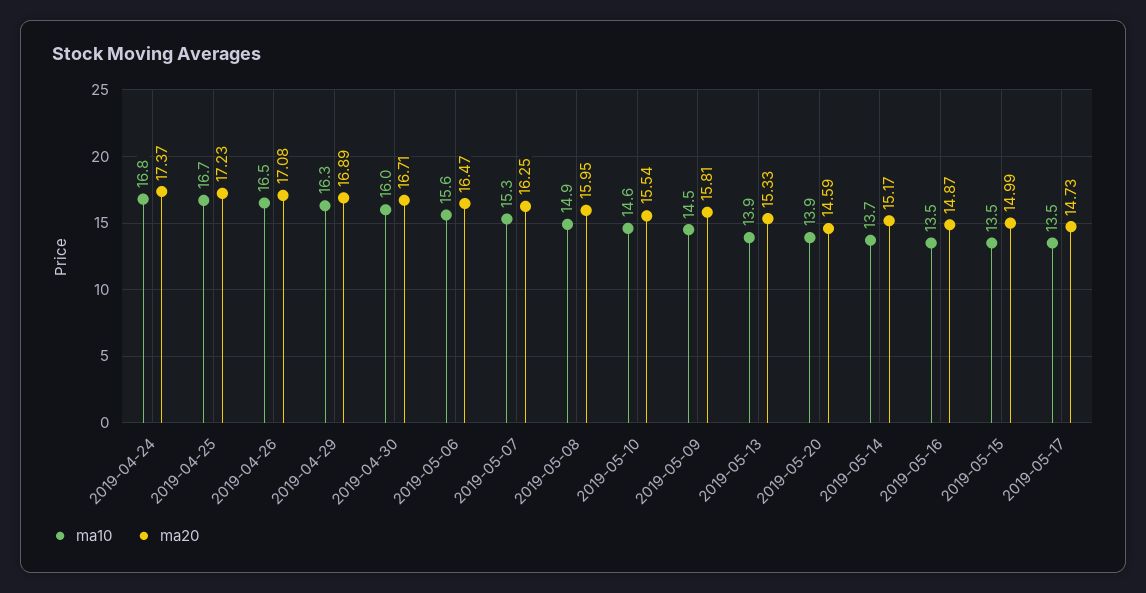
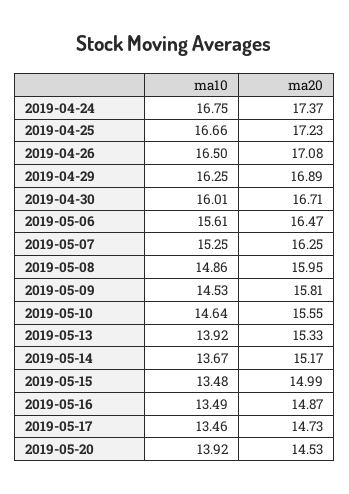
  {
    "ma10": {
      "2019-04-24": 16.75,
      "2019-04-25": 16.66,
      "2019-04-26": 16.5,
      "2019-04-29": 16.25,
      "2019-04-30": 16.01,
      "2019-05-06": 15.61,
      "2019-05-07": 15.25,
      "2019-05-08": 14.86,
      "2019-05-10": 14.64,
      "2019-05-09": 14.53,
      "2019-05-13": 13.92,
      "2019-05-20": 13.92,
      "2019-05-14": 13.67,
      "2019-05-16": 13.49,
      "2019-05-15": 13.48,
      "2019-05-17": 13.46
    },
    "ma20": {
      "2019-04-24": 17.37,
      "2019-04-25": 17.23,
      "2019-04-26": 17.08,
      "2019-04-29": 16.89,
      "2019-04-30": 16.71,
      "2019-05-06": 16.47,
      "2019-05-07": 16.25,
      "2019-05-08": 15.95,
-     "2019-05-10": 15.54,
+     "2019-05-10": 15.55,
      "2019-05-09": 15.81,
      "2019-05-13": 15.33,
-     "2019-05-20": 14.59,
+     "2019-05-20": 14.53,
      "2019-05-14": 15.17,
      "2019-05-16": 14.87,
      "2019-05-15": 14.99,
      "2019-05-17": 14.73
    }
  }

